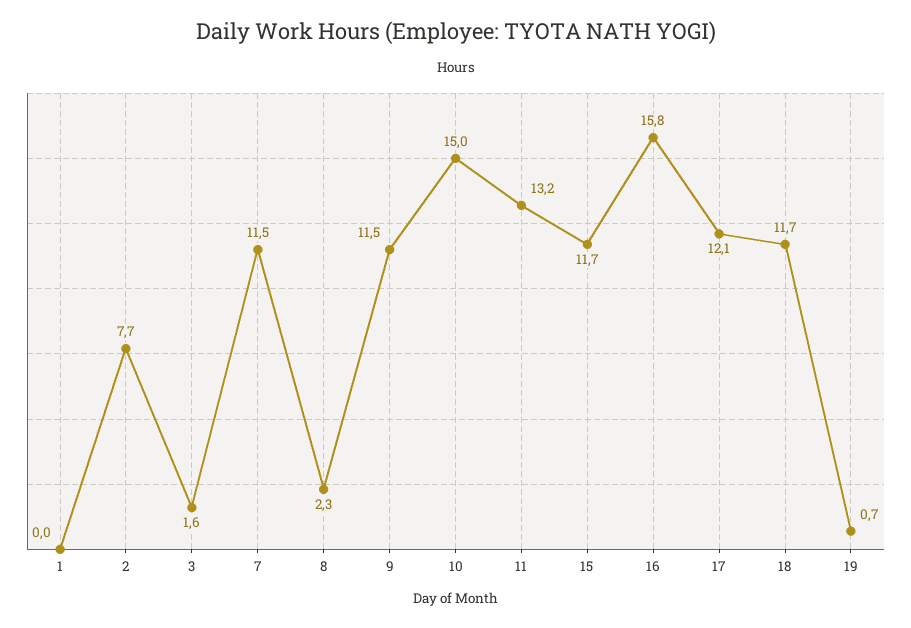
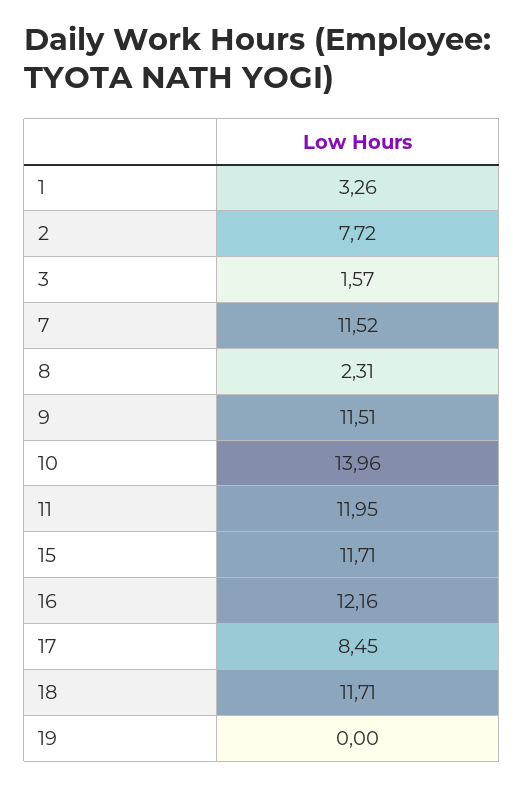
  {
-   "1": 0,
+   "1": 3.26,
    "2": 7.72,
    "3": 1.57,
    "7": 11.52,
    "8": 2.31,
    "9": 11.51,
-   "10": 15,
+   "10": 13.96,
-   "11": 13.2,
+   "11": 11.95,
    "15": 11.71,
-   "16": 15.8,
+   "16": 12.16,
-   "17": 12.1,
+   "17": 8.45,
    "18": 11.71,
-   "19": 0.7
+   "19": 0
  }

